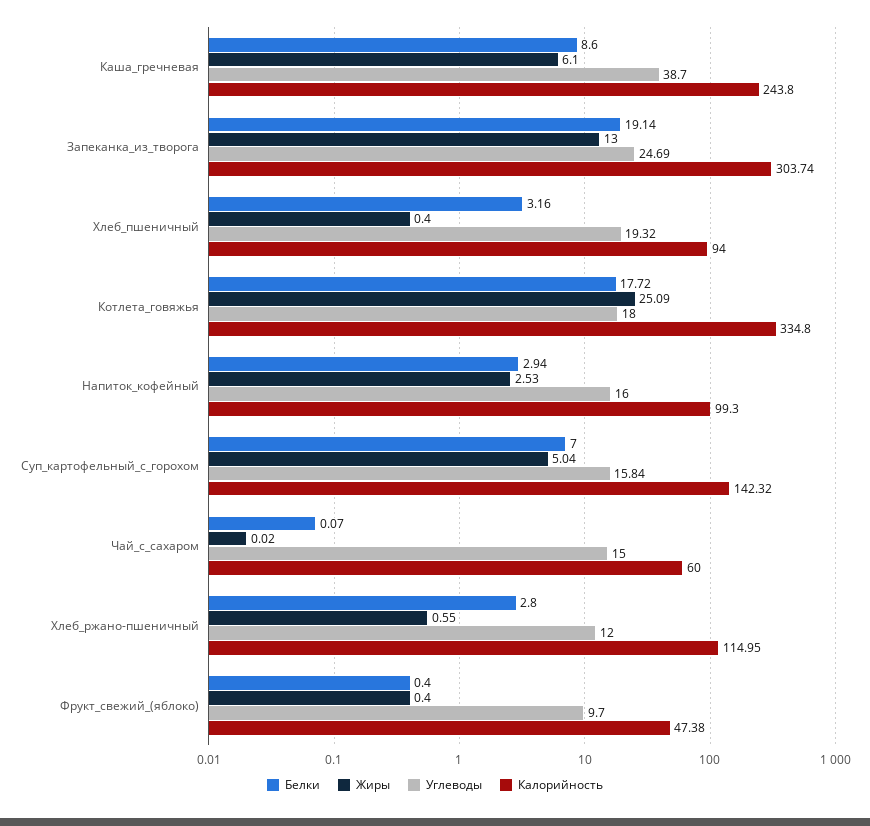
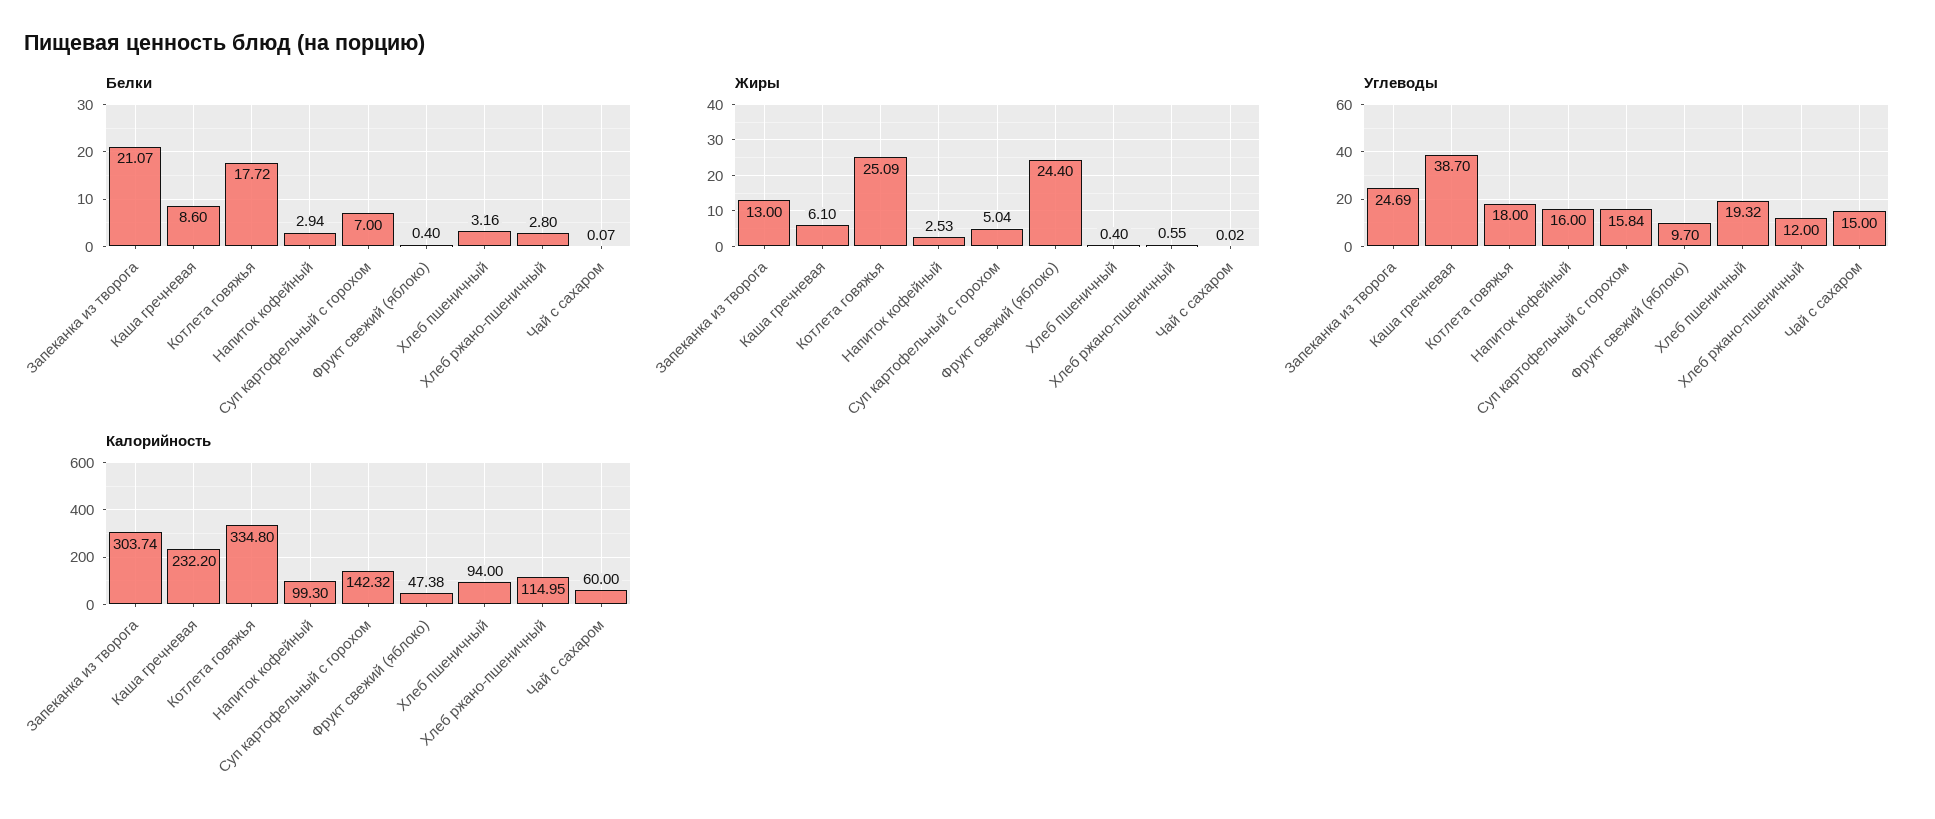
  {
    "Белки": {
      "Каша_гречневая": 8.6,
-     "Запеканка_из_творога": 19.14,
+     "Запеканка_из_творога": 21.07,
      "Хлеб_пшеничный": 3.16,
      "Котлета_говяжья": 17.72,
      "Напиток_кофейный": 2.94,
      "Суп_картофельный_с_горохом": 7,
      "Чай_с_сахаром": 0.07,
      "Хлеб_ржано-пшеничный": 2.8,
      "Фрукт_свежий_(яблоко)": 0.4
    },
    "Жиры": {
      "Каша_гречневая": 6.1,
      "Запеканка_из_творога": 13,
      "Хлеб_пшеничный": 0.4,
      "Котлета_говяжья": 25.09,
      "Напиток_кофейный": 2.53,
      "Суп_картофельный_с_горохом": 5.04,
      "Чай_с_сахаром": 0.02,
      "Хлеб_ржано-пшеничный": 0.55,
-     "Фрукт_свежий_(яблоко)": 0.4
+     "Фрукт_свежий_(яблоко)": 24.4
    },
    "Углеводы": {
      "Каша_гречневая": 38.7,
      "Запеканка_из_творога": 24.69,
      "Хлеб_пшеничный": 19.32,
      "Котлета_говяжья": 18,
      "Напиток_кофейный": 16,
      "Суп_картофельный_с_горохом": 15.84,
      "Чай_с_сахаром": 15,
      "Хлеб_ржано-пшеничный": 12,
      "Фрукт_свежий_(яблоко)": 9.7
    },
    "Калорийность": {
-     "Каша_гречневая": 243.8,
+     "Каша_гречневая": 232.2,
      "Запеканка_из_творога": 303.74,
      "Хлеб_пшеничный": 94,
      "Котлета_говяжья": 334.8,
      "Напиток_кофейный": 99.3,
      "Суп_картофельный_с_горохом": 142.32,
      "Чай_с_сахаром": 60,
      "Хлеб_ржано-пшеничный": 114.95,
      "Фрукт_свежий_(яблоко)": 47.38
    }
  }

